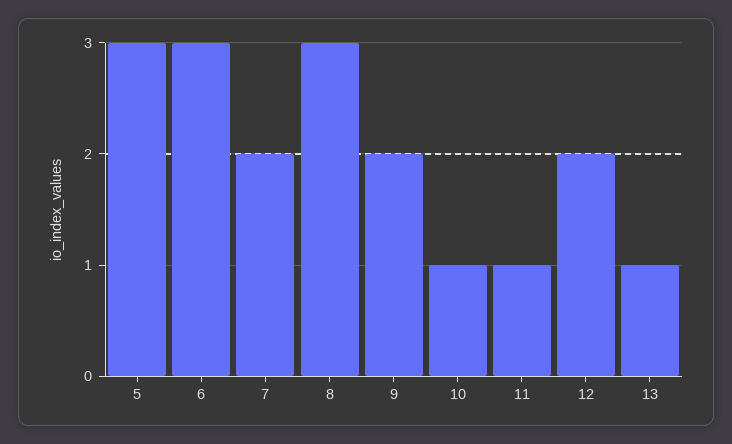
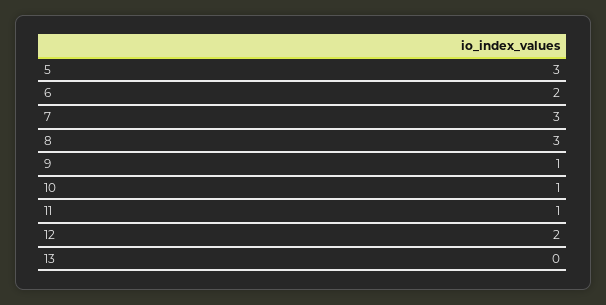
  {
    "5": 3,
-   "6": 3,
+   "6": 2,
-   "7": 2,
+   "7": 3,
    "8": 3,
-   "9": 2,
+   "9": 1,
    "10": 1,
    "11": 1,
    "12": 2,
-   "13": 1
+   "13": 0
  }

